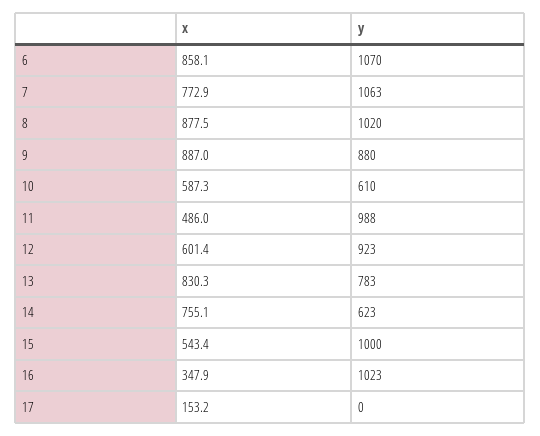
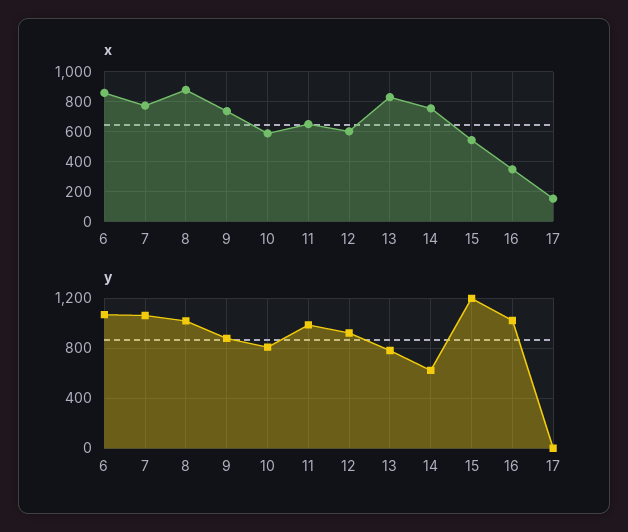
  {
    "x": {
      "6": 858.1,
      "7": 772.9,
      "8": 877.5,
-     "9": 887,
+     "9": 750,
      "10": 587.3,
-     "11": 486,
+     "11": 650,
      "12": 601.4,
      "13": 830.3,
      "14": 755.1,
      "15": 543.4,
      "16": 347.9,
      "17": 153.2
    },
    "y": {
      "6": 1070,
      "7": 1063,
      "8": 1020,
      "9": 880,
-     "10": 610,
+     "10": 800,
      "11": 988,
      "12": 923,
      "13": 783,
      "14": 623,
-     "15": 1000,
+     "15": 1200,
      "16": 1023,
      "17": 0
    }
  }

